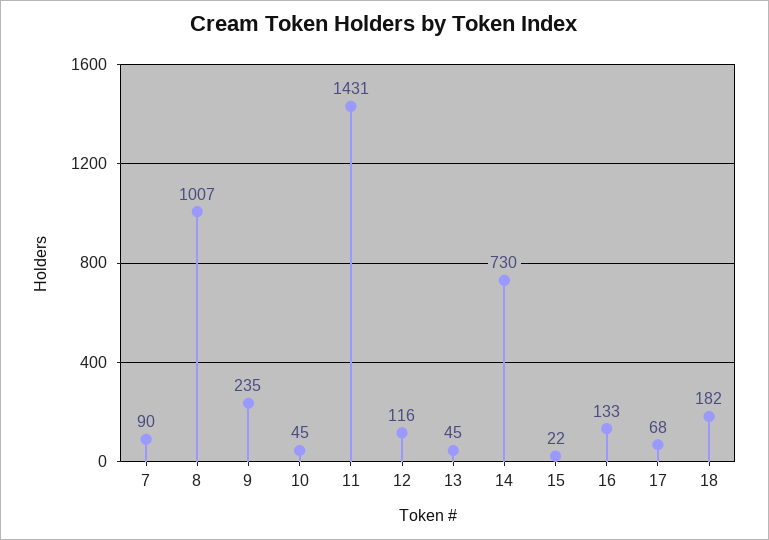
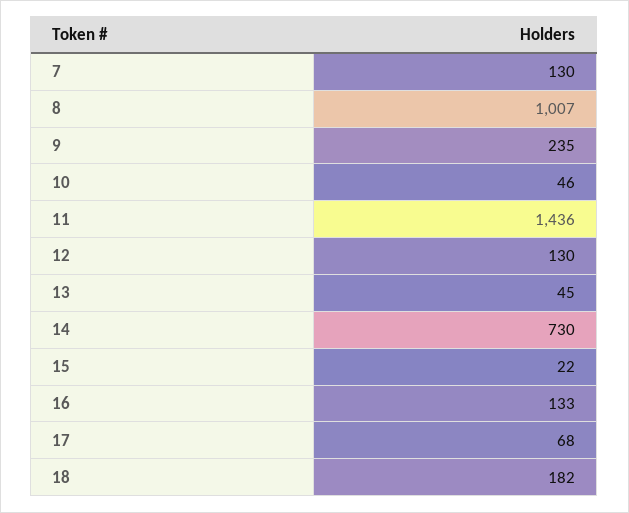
  {
-   "7": 90,
+   "7": 130,
    "8": 1007,
    "9": 235,
-   "10": 45,
+   "10": 46,
-   "11": 1431,
+   "11": 1436,
-   "12": 116,
+   "12": 130,
    "13": 45,
    "14": 730,
    "15": 22,
    "16": 133,
    "17": 68,
    "18": 182
  }

